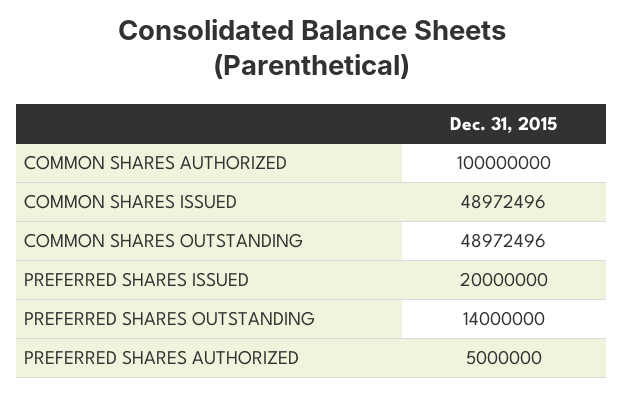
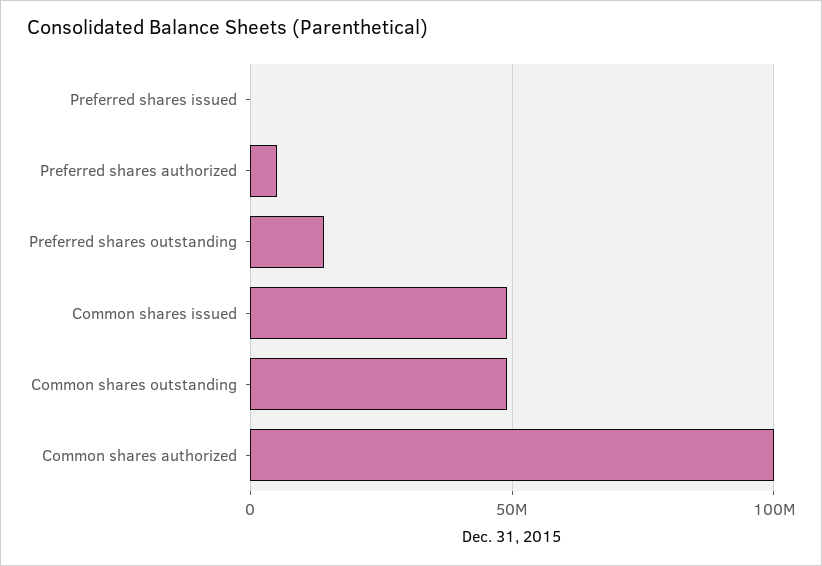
  {
    "COMMON SHARES AUTHORIZED": 100000000,
    "COMMON SHARES ISSUED": 48972496,
    "COMMON SHARES OUTSTANDING": 48972496,
-   "PREFERRED SHARES ISSUED": 20000000,
+   "PREFERRED SHARES ISSUED": 0,
    "PREFERRED SHARES OUTSTANDING": 14000000,
    "PREFERRED SHARES AUTHORIZED": 5000000
  }

